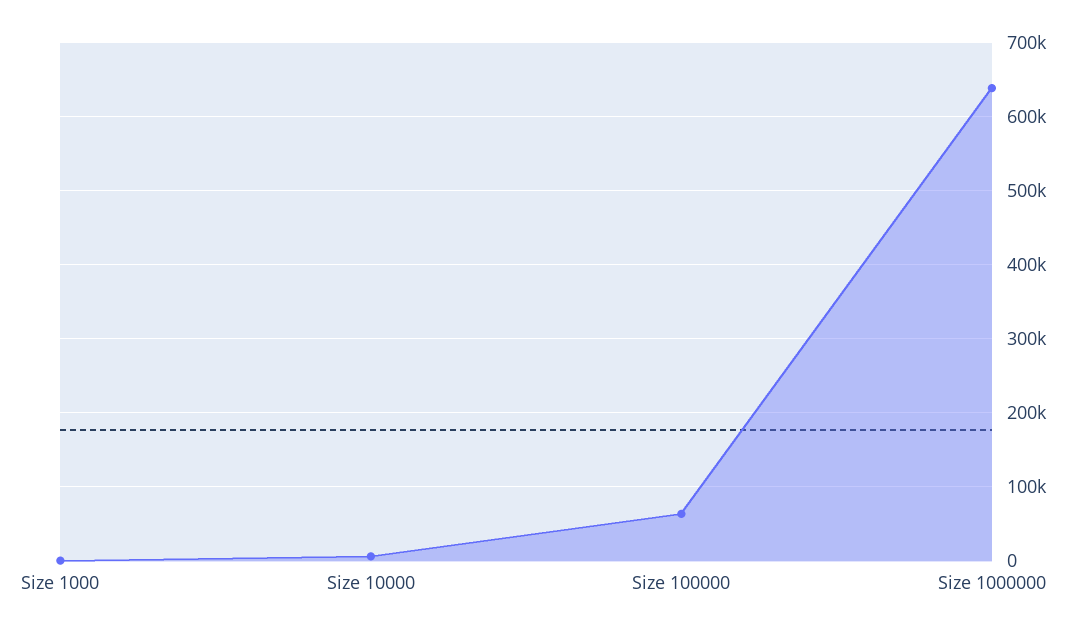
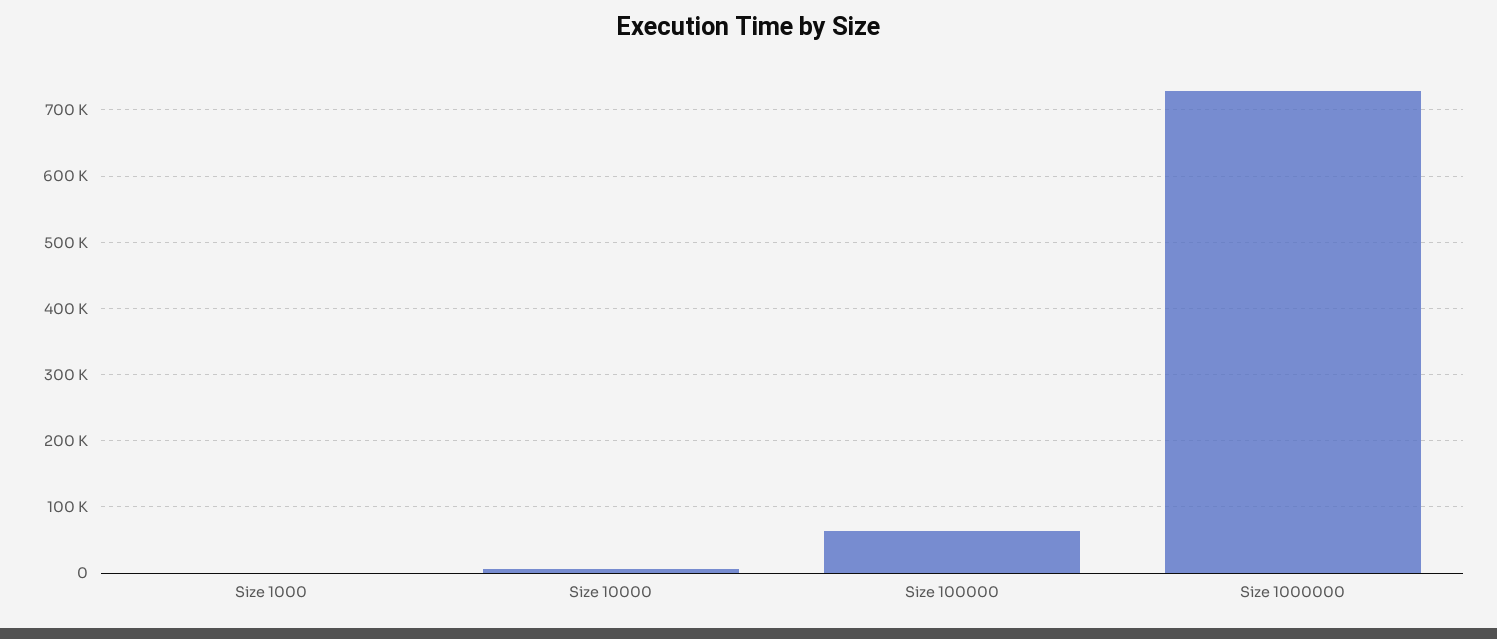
  {
    "Size 1000": 0,
    "Size 10000": 10000,
    "Size 100000": 60000,
-   "Size 1000000": 640000
+   "Size 1000000": 730000
  }

